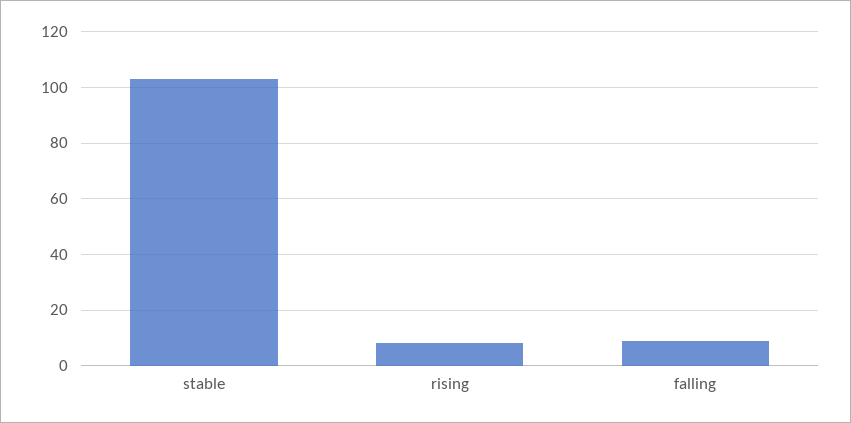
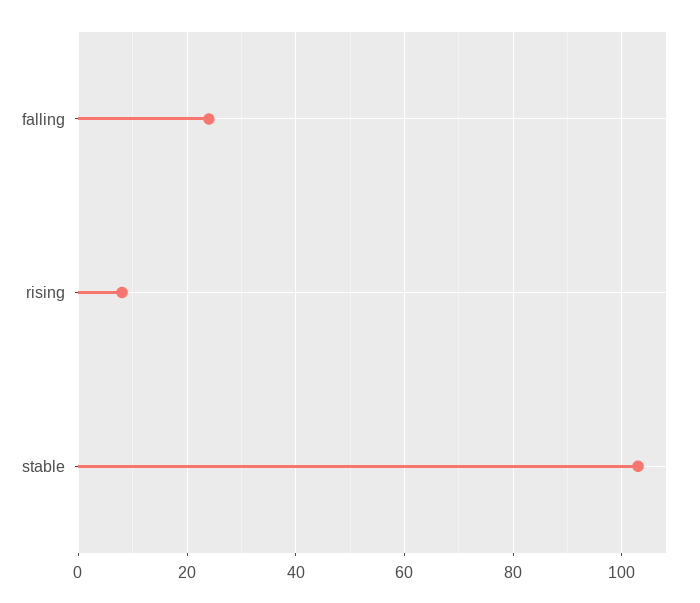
  {
    "stable": 105,
    "rising": 10,
-   "falling": 10
+   "falling": 25
  }

